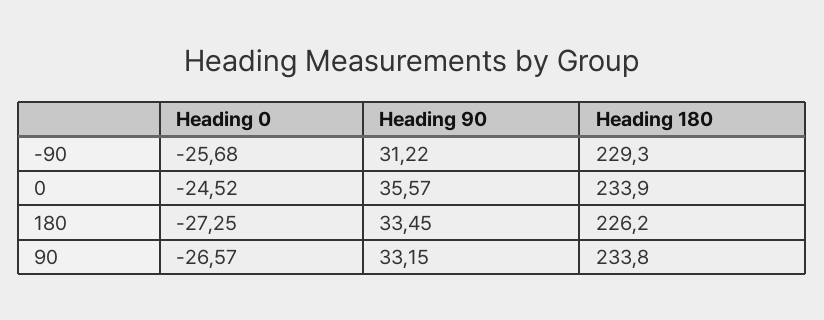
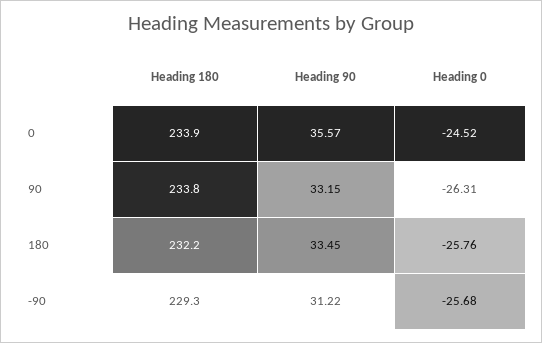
  {
    "Heading 0": {
      "-90": -25.68,
      "0": -24.52,
-     "180": -27.25,
+     "180": -25.76,
-     "90": -26.57
+     "90": -26.31
    },
    "Heading 90": {
      "-90": 31.22,
      "0": 35.57,
      "180": 33.45,
      "90": 33.15
    },
    "Heading 180": {
      "-90": 229.3,
      "0": 233.9,
-     "180": 226.2,
+     "180": 232.2,
      "90": 233.8
    }
  }

